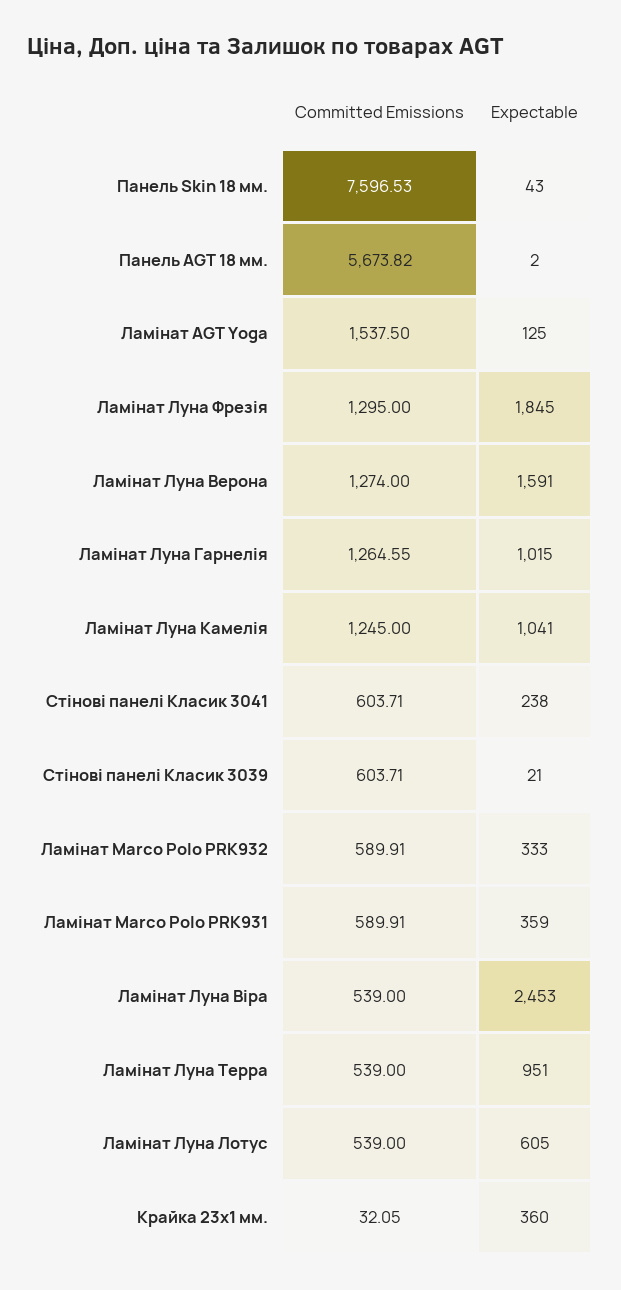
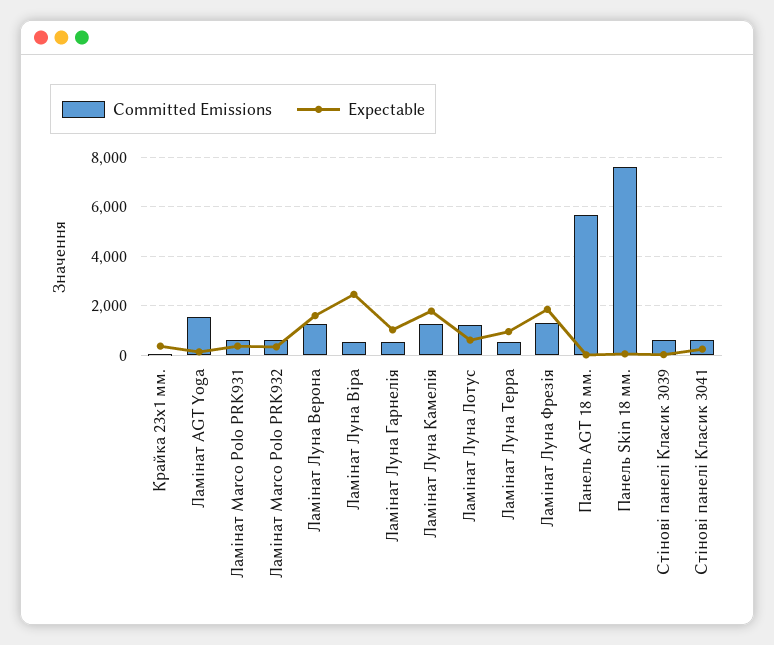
  {
    "Committed Emissions": {
      "Панель Skin 18 мм.": 7596.53,
      "Панель AGT 18 мм.": 5673.82,
      "Ламінат AGT Yoga": 1537.5,
      "Ламінат Луна Фрезія": 1295,
      "Ламінат Луна Верона": 1274,
-     "Ламінат Луна Гарнелія": 1264.55,
+     "Ламінат Луна Гарнелія": 500,
      "Ламінат Луна Камелія": 1245,
      "Стінові панелі Класик 3041": 603.71,
      "Стінові панелі Класик 3039": 603.71,
      "Ламінат Marco Polo PRK932": 589.91,
      "Ламінат Marco Polo PRK931": 589.91,
      "Ламінат Луна Віра": 539,
      "Ламінат Луна Терра": 539,
-     "Ламінат Луна Лотус": 539,
+     "Ламінат Луна Лотус": 1250,
      "Крайка 23x1 мм.": 32.05
    },
    "Expectable": {
      "Панель Skin 18 мм.": 43,
      "Панель AGT 18 мм.": 2,
      "Ламінат AGT Yoga": 125,
      "Ламінат Луна Фрезія": 1845,
      "Ламінат Луна Верона": 1591,
      "Ламінат Луна Гарнелія": 1015,
-     "Ламінат Луна Камелія": 1041,
+     "Ламінат Луна Камелія": 1750,
      "Стінові панелі Класик 3041": 238,
      "Стінові панелі Класик 3039": 21,
      "Ламінат Marco Polo PRK932": 333,
      "Ламінат Marco Polo PRK931": 359,
      "Ламінат Луна Віра": 2453,
      "Ламінат Луна Терра": 951,
      "Ламінат Луна Лотус": 605,
      "Крайка 23x1 мм.": 360
    }
  }

